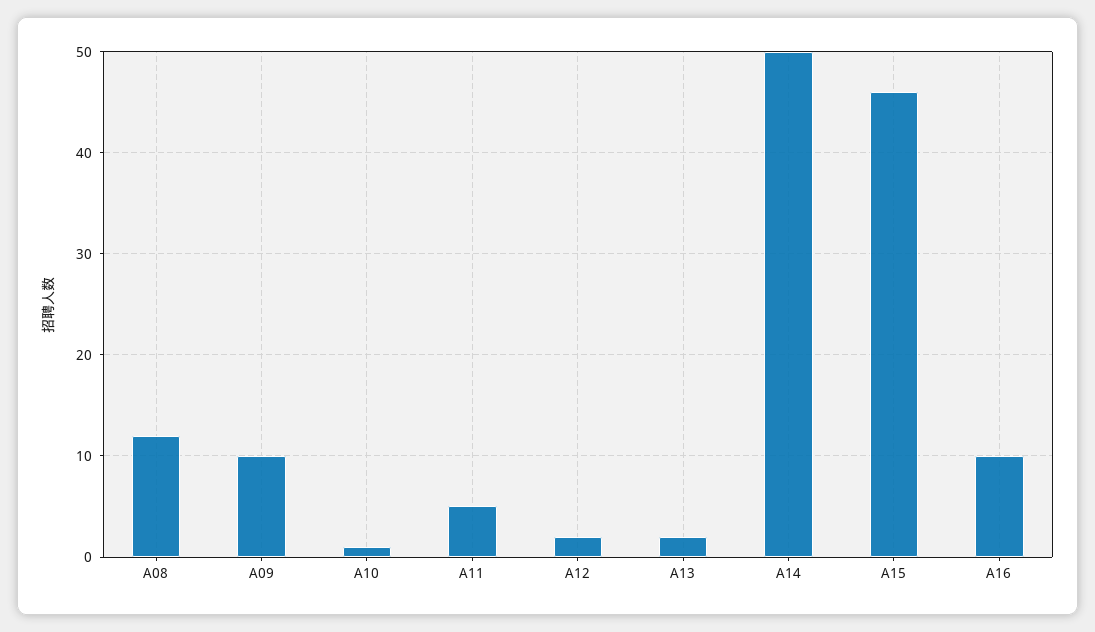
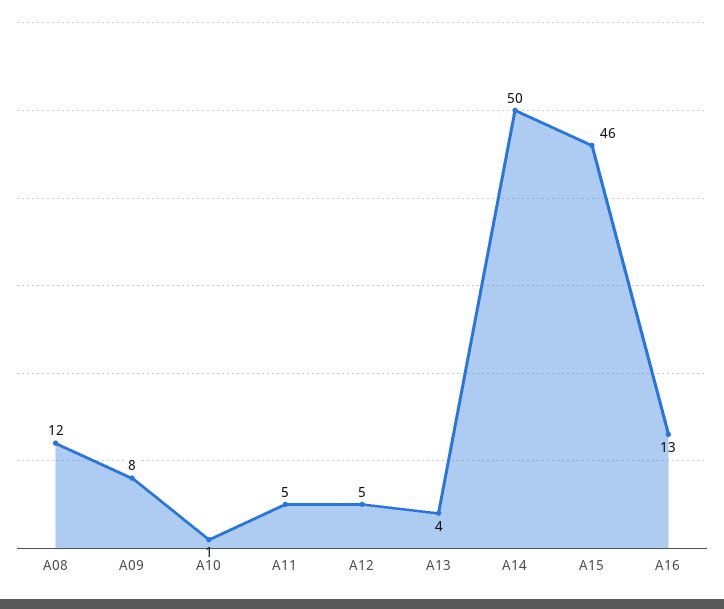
  {
    "A08": 12,
-   "A09": 10,
+   "A09": 8,
    "A10": 1,
    "A11": 5,
-   "A12": 2,
+   "A12": 5,
-   "A13": 2,
+   "A13": 4,
    "A14": 50,
    "A15": 46,
-   "A16": 10
+   "A16": 13
  }

